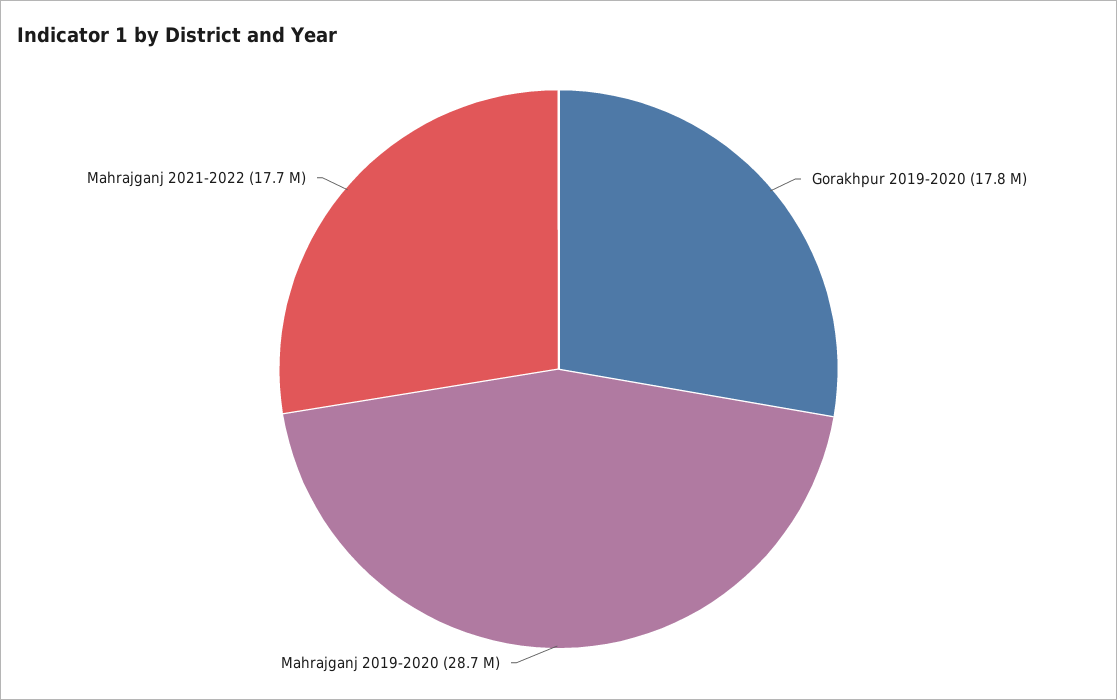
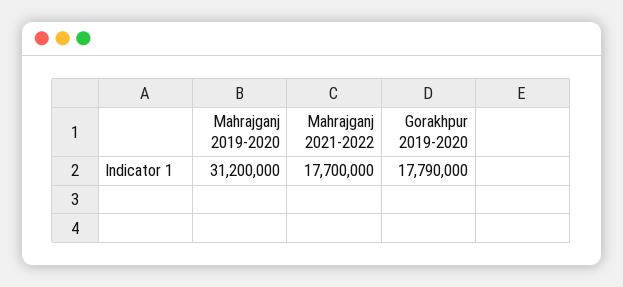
  {
    "Gorakhpur 2019-2020": 17790000,
-   "Mahrajganj 2019-2020": 28700000,
+   "Mahrajganj 2019-2020": 31200000,
    "Mahrajganj 2021-2022": 17700000
  }

